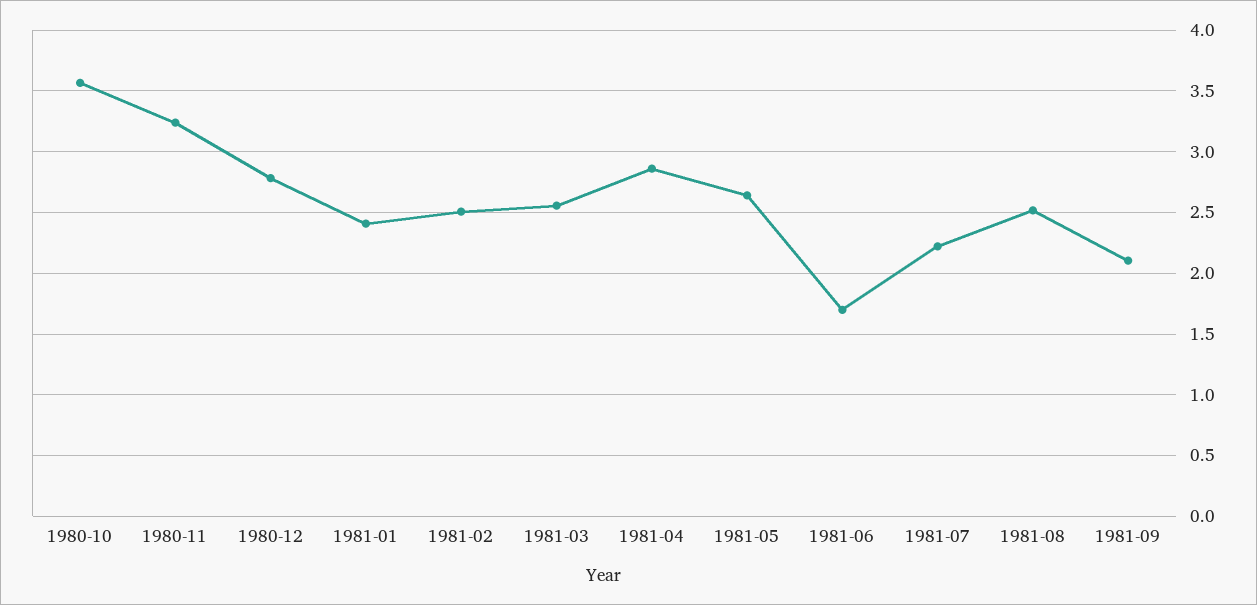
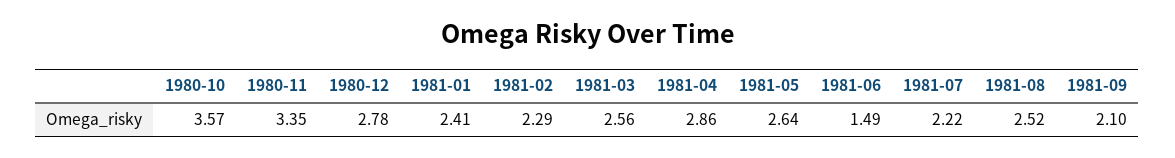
  {
    "1980-10": 3.57,
-   "1980-11": 3.25,
+   "1980-11": 3.35,
    "1980-12": 2.78,
    "1981-01": 2.41,
-   "1981-02": 2.5,
+   "1981-02": 2.29,
    "1981-03": 2.56,
    "1981-04": 2.86,
    "1981-05": 2.64,
-   "1981-06": 1.7,
+   "1981-06": 1.49,
    "1981-07": 2.22,
    "1981-08": 2.52,
    "1981-09": 2.1
  }

